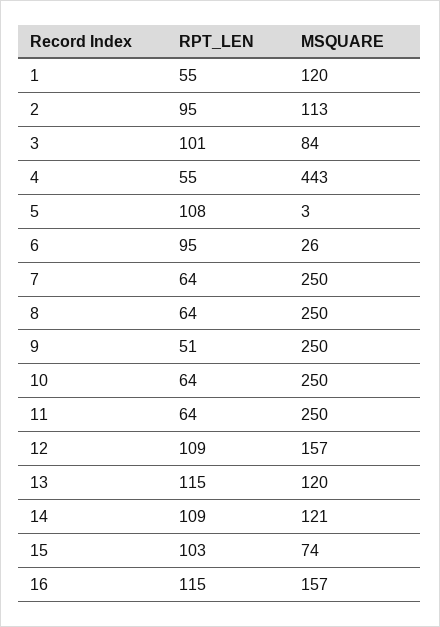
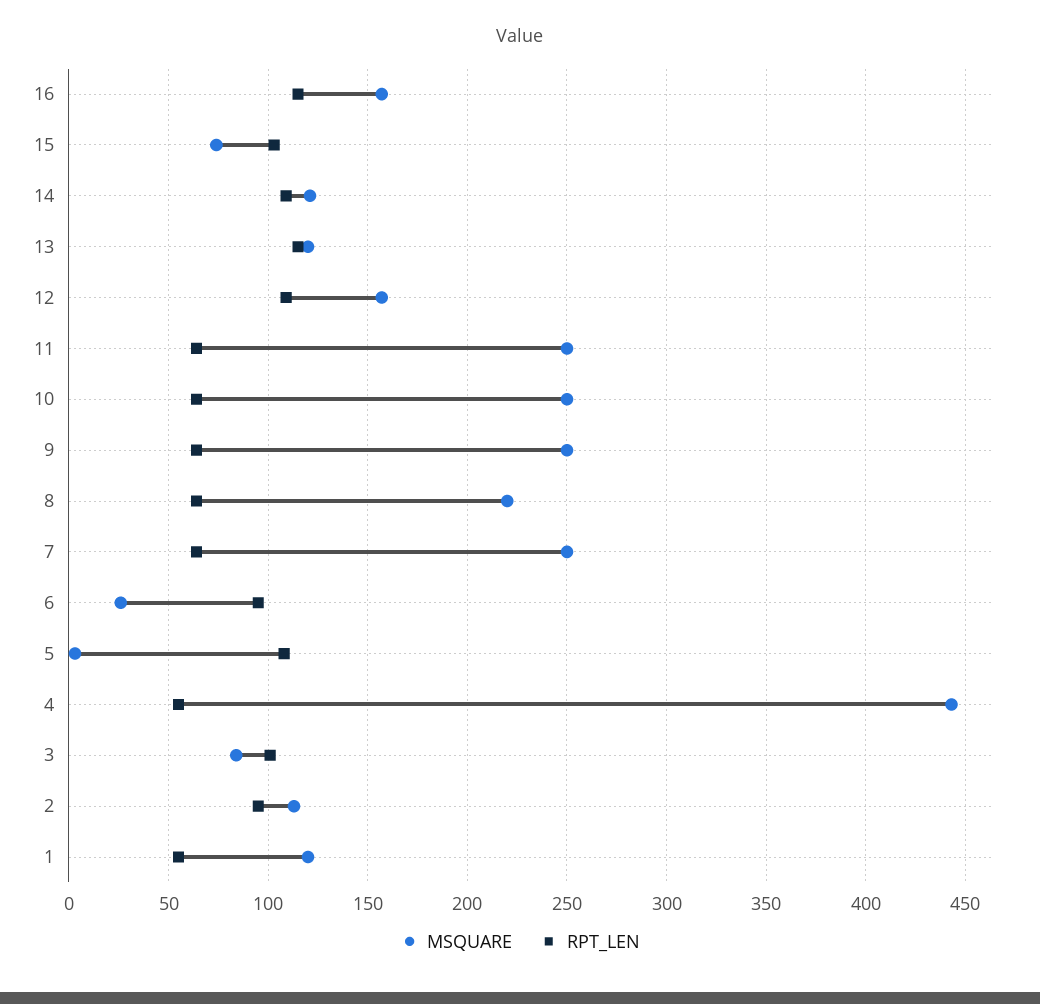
  {
    "RPT_LEN": {
      "1": 55,
      "2": 95,
      "3": 101,
      "4": 55,
      "5": 108,
      "6": 95,
      "7": 64,
      "8": 64,
-     "9": 51,
+     "9": 65,
      "10": 64,
      "11": 64,
      "12": 109,
      "13": 115,
      "14": 109,
      "15": 103,
      "16": 115
    },
    "MSQUARE": {
      "1": 120,
      "2": 113,
      "3": 84,
      "4": 443,
      "5": 3,
      "6": 26,
      "7": 250,
-     "8": 250,
+     "8": 220,
      "9": 250,
      "10": 250,
      "11": 250,
      "12": 157,
      "13": 120,
      "14": 121,
      "15": 74,
      "16": 157
    }
  }

